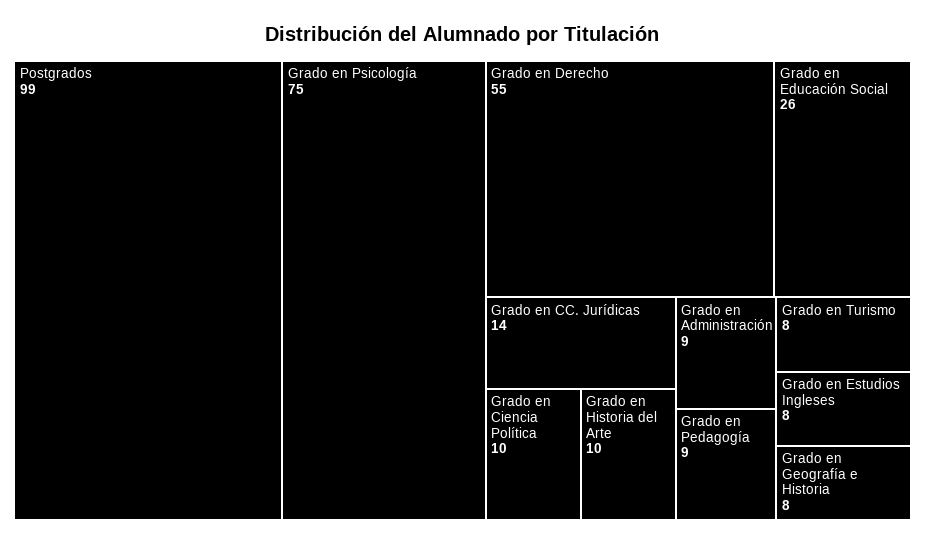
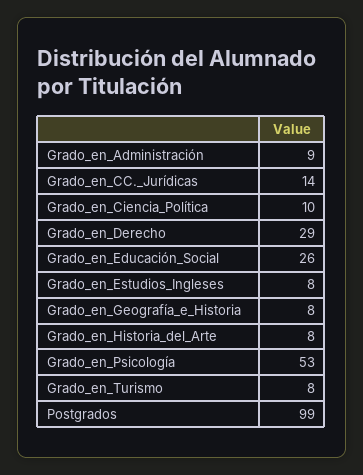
  {
    "Postgrados": 99,
-   "Grado en Psicología": 75,
+   "Grado en Psicología": 53,
-   "Grado en Derecho": 55,
+   "Grado en Derecho": 29,
    "Grado en Educación Social": 26,
    "Grado en CC. Jurídicas": 14,
    "Grado en Ciencia Política": 10,
-   "Grado en Historia del Arte": 10,
+   "Grado en Historia del Arte": 8,
    "Grado en Administración": 9,
-   "Grado en Pedagogía": 9,
    "Grado en Turismo": 8,
    "Grado en Estudios Ingleses": 8,
    "Grado en Geografía e Historia": 8
  }

